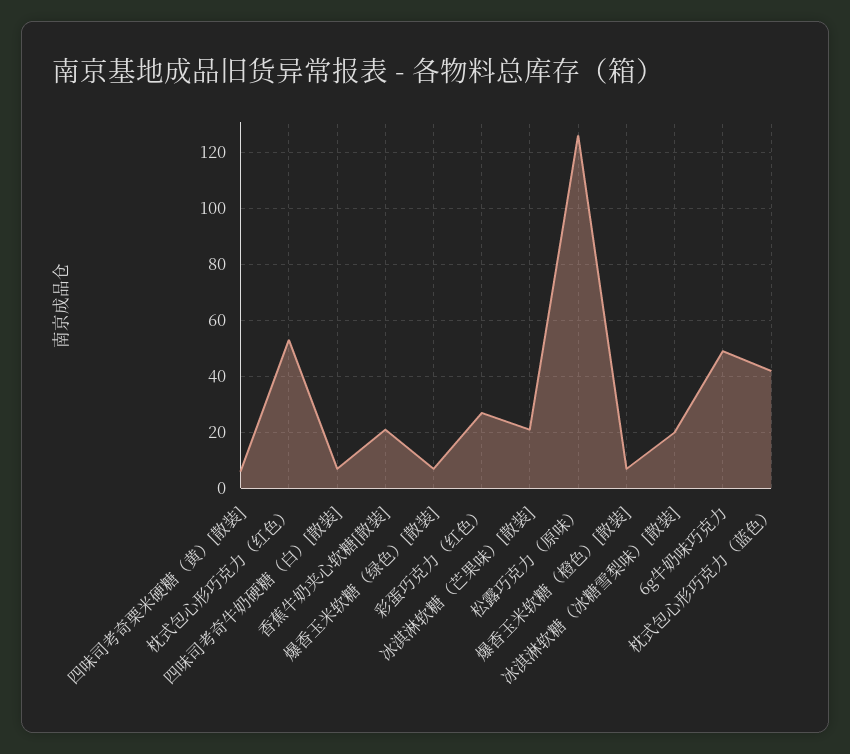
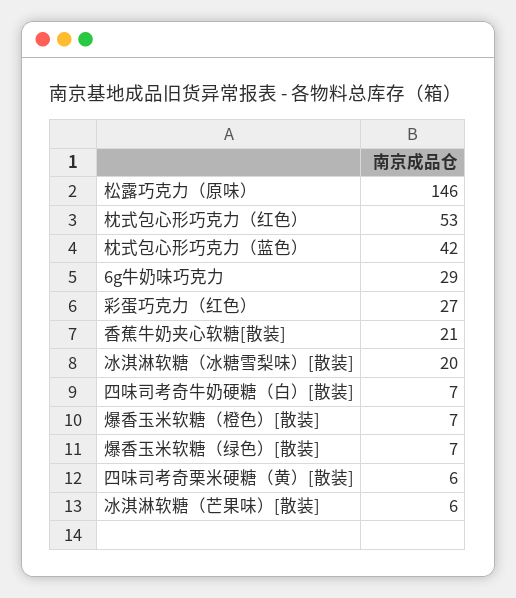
  {
    "四味司考奇栗米硬糖（黄）[散装]": 6,
    "枕式包心形巧克力（红色）": 53,
    "四味司考奇牛奶硬糖（白）[散装]": 7,
    "香蕉牛奶夹心软糖[散装]": 21,
    "爆香玉米软糖（绿色）[散装]": 7,
    "彩蛋巧克力（红色）": 27,
-   "冰淇淋软糖（芒果味）[散装]": 20,
+   "冰淇淋软糖（芒果味）[散装]": 6,
-   "松露巧克力（原味）": 125,
+   "松露巧克力（原味）": 146,
    "爆香玉米软糖（橙色）[散装]": 7,
    "冰淇淋软糖（冰糖雪梨味）[散装]": 20,
-   "6g牛奶味巧克力": 50,
+   "6g牛奶味巧克力": 29,
    "枕式包心形巧克力（蓝色）": 42
  }

